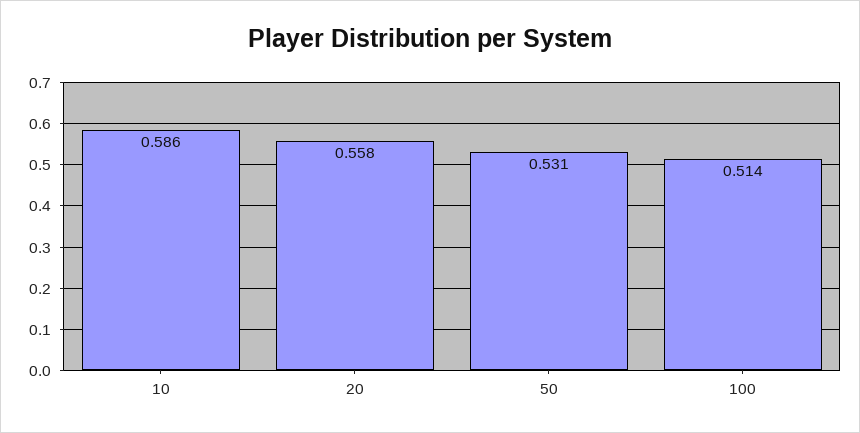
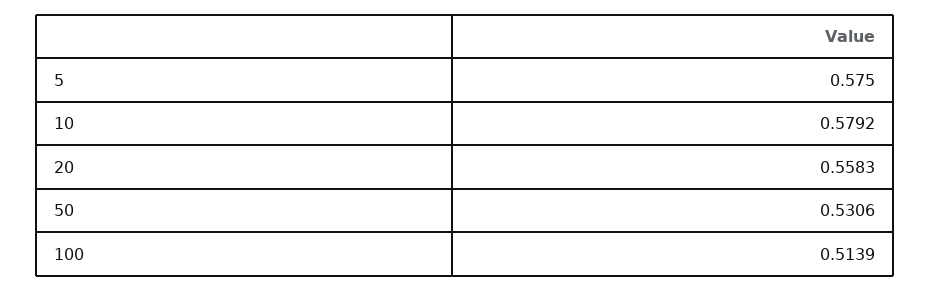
  {
-   "10": 0.586,
+   "10": 0.5792,
    "20": 0.5583,
    "50": 0.5306,
-   "100": 0.5139
+   "100": 0.5139,
+   "5": 0.575
  }

